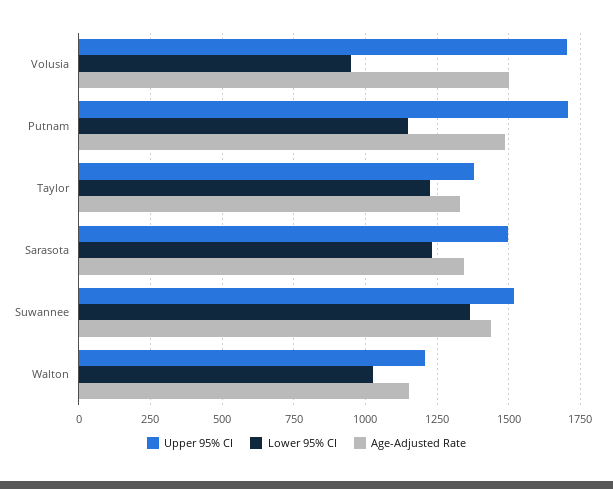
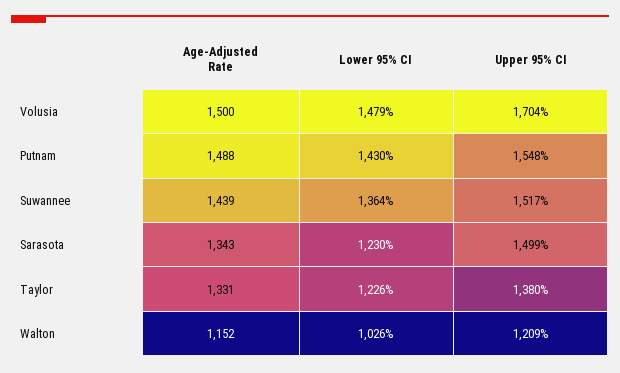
  {
    "Upper 95% CI": {
      "Volusia": 1704,
-     "Putnam": 1700,
+     "Putnam": 1548,
      "Taylor": 1380,
      "Sarasota": 1499,
      "Suwannee": 1517,
      "Walton": 1209
    },
    "Lower 95% CI": {
-     "Volusia": 950,
+     "Volusia": 1479,
-     "Putnam": 1150,
+     "Putnam": 1430,
      "Taylor": 1226,
      "Sarasota": 1230,
      "Suwannee": 1364,
      "Walton": 1026
    },
    "Age-Adjusted Rate": {
      "Volusia": 1500,
      "Putnam": 1488,
      "Taylor": 1331,
      "Sarasota": 1343,
      "Suwannee": 1439,
      "Walton": 1152
    }
  }

